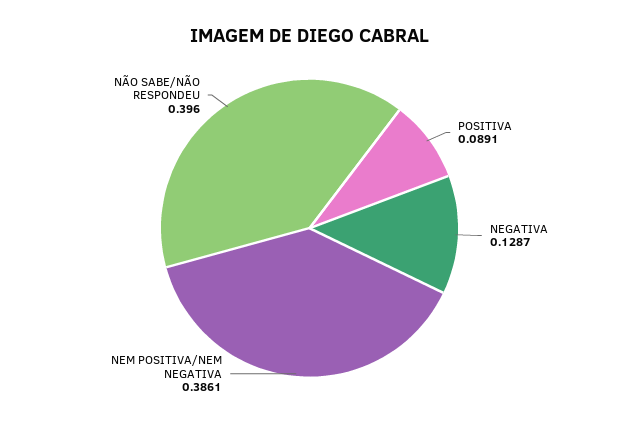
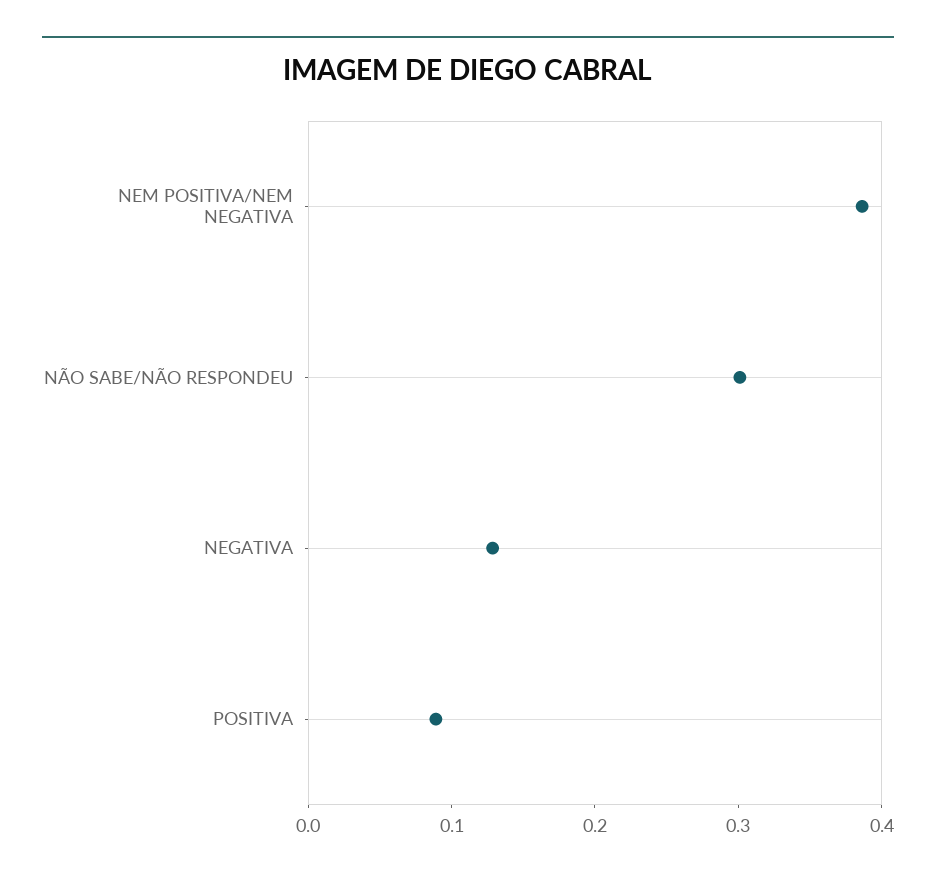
  {
    "POSITIVA": 0.0891,
    "NEGATIVA": 0.1287,
    "NEM POSITIVA/NEM NEGATIVA": 0.3861,
-   "NÃO SABE/NÃO RESPONDEU": 0.396
+   "NÃO SABE/NÃO RESPONDEU": 0.3
  }

